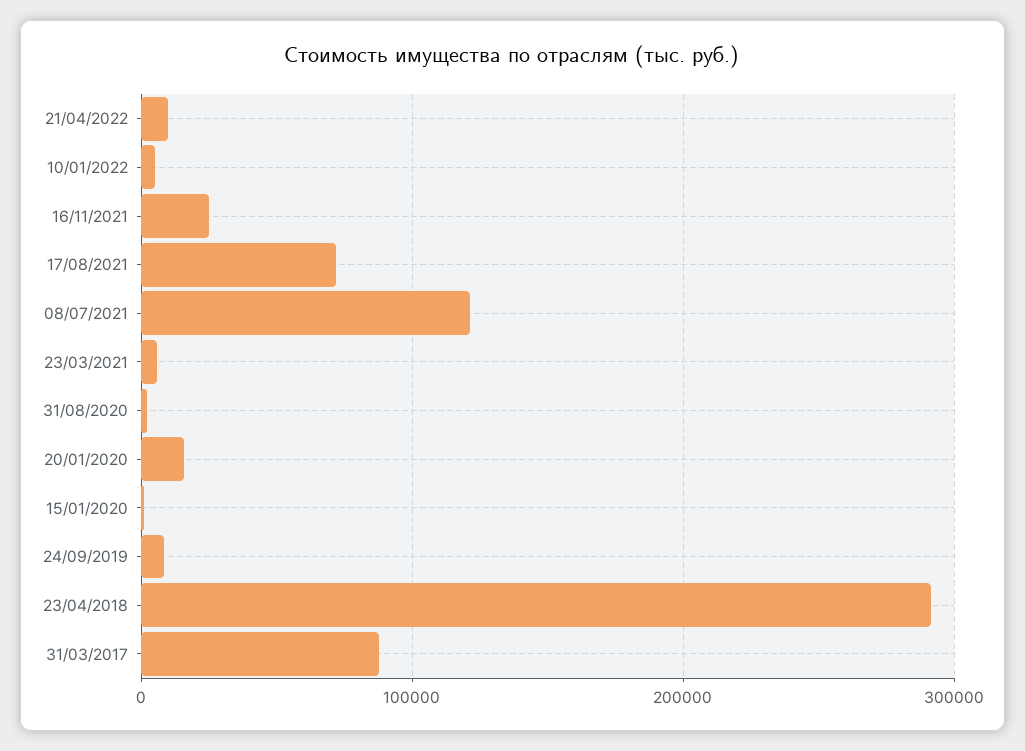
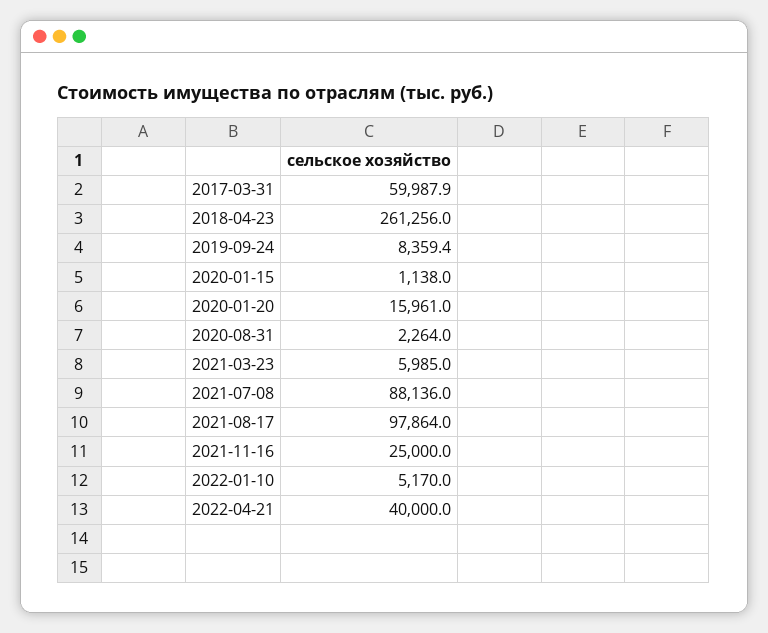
  {
-   "21/04/2022": 10000,
+   "21/04/2022": 40000,
    "10/01/2022": 5170,
    "16/11/2021": 25000,
-   "17/08/2021": 70000,
+   "17/08/2021": 97864,
-   "08/07/2021": 120000,
+   "08/07/2021": 88136,
    "23/03/2021": 5985,
    "31/08/2020": 2264,
    "20/01/2020": 15961,
    "15/01/2020": 1138,
    "24/09/2019": 8359.4,
-   "23/04/2018": 290000,
+   "23/04/2018": 261256,
-   "31/03/2017": 90000
+   "31/03/2017": 59987.9
  }

